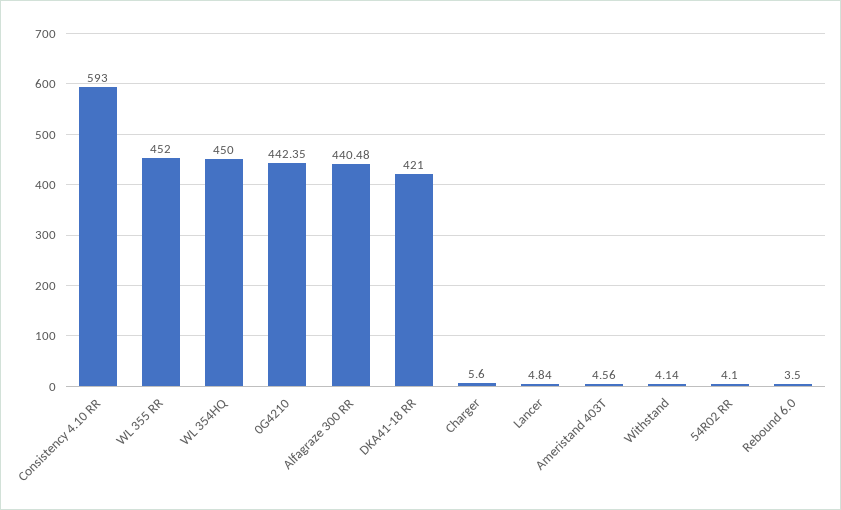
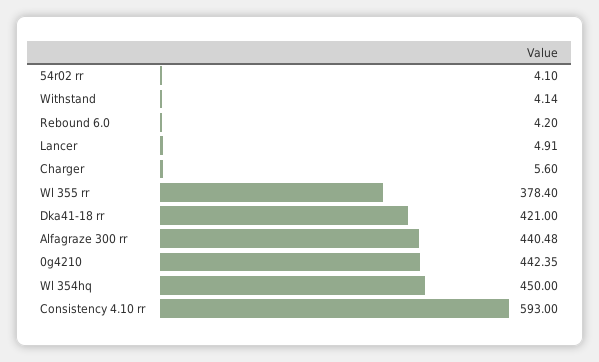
  {
    "Consistency 4.10 RR": 593,
-   "WL 355 RR": 452,
+   "WL 355 RR": 378.4,
    "WL 354HQ": 450,
    "0G4210": 442.35,
    "Alfagraze 300 RR": 440.48,
    "DKA41-18 RR": 421,
    "Charger": 5.6,
-   "Lancer": 4.84,
+   "Lancer": 4.91,
-   "Ameristand 403T": 4.56,
    "Withstand": 4.14,
    "54R02 RR": 4.1,
-   "Rebound 6.0": 3.5
+   "Rebound 6.0": 4.2
  }

